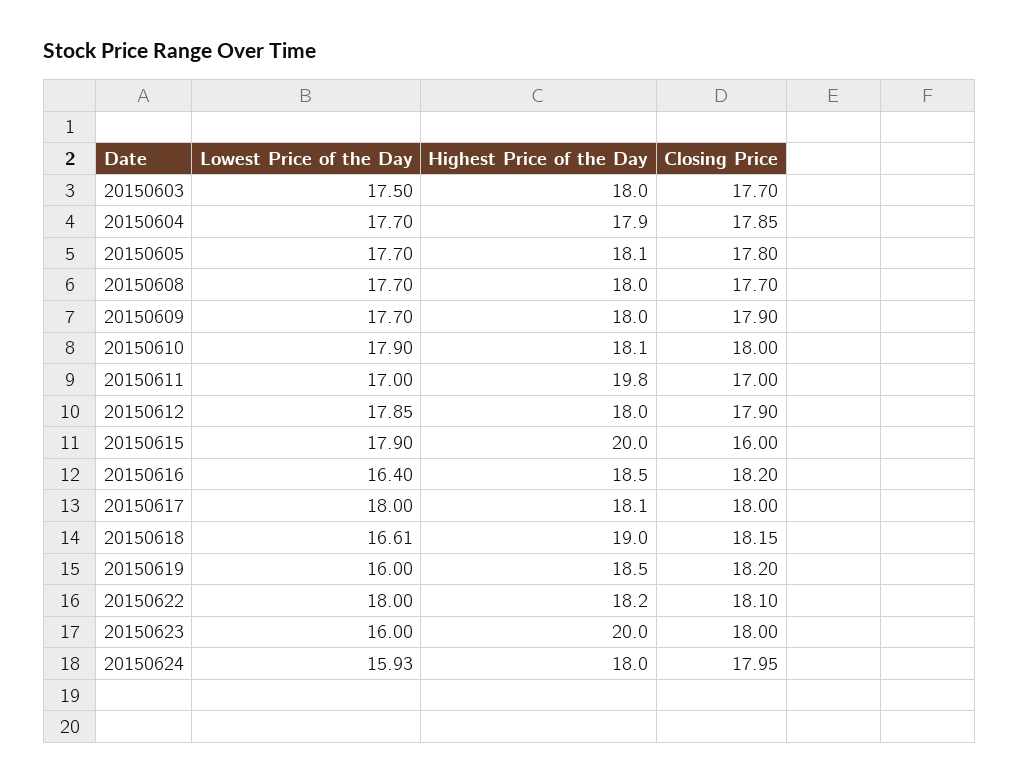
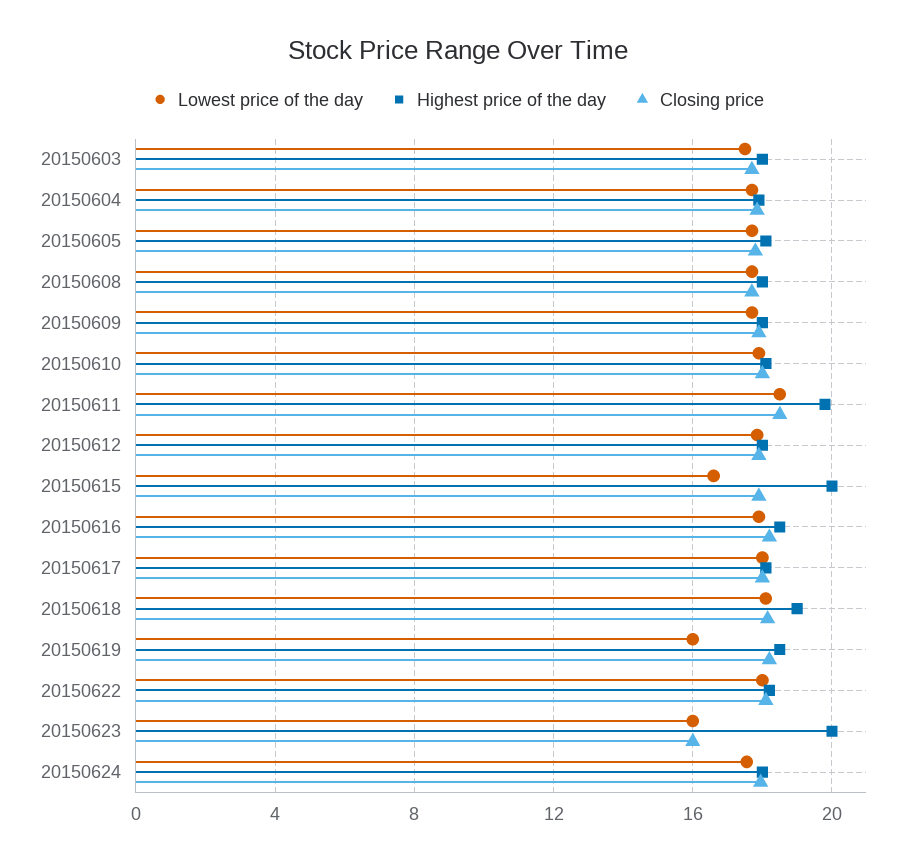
  {
    "Lowest Price of the Day": {
      "20150603": 17.5,
      "20150604": 17.7,
      "20150605": 17.7,
      "20150608": 17.7,
      "20150609": 17.7,
      "20150610": 17.9,
-     "20150611": 17,
+     "20150611": 18.5,
      "20150612": 17.85,
-     "20150615": 17.9,
+     "20150615": 16.5,
-     "20150616": 16.4,
+     "20150616": 18,
      "20150617": 18,
-     "20150618": 16.61,
+     "20150618": 18,
      "20150619": 16,
      "20150622": 18,
      "20150623": 16,
-     "20150624": 15.93
+     "20150624": 17.5
    },
    "Highest Price of the Day": {
      "20150603": 18,
      "20150604": 17.9,
      "20150605": 18.1,
      "20150608": 18,
      "20150609": 18,
      "20150610": 18.1,
      "20150611": 19.8,
      "20150612": 18,
      "20150615": 20,
      "20150616": 18.5,
      "20150617": 18.1,
      "20150618": 19,
      "20150619": 18.5,
      "20150622": 18.2,
      "20150623": 20,
      "20150624": 18
    },
    "Closing Price": {
      "20150603": 17.7,
      "20150604": 17.85,
      "20150605": 17.8,
      "20150608": 17.7,
      "20150609": 17.9,
      "20150610": 18,
-     "20150611": 17,
+     "20150611": 18.5,
      "20150612": 17.9,
-     "20150615": 16,
+     "20150615": 18,
      "20150616": 18.2,
      "20150617": 18,
      "20150618": 18.15,
      "20150619": 18.2,
      "20150622": 18.1,
-     "20150623": 18,
+     "20150623": 16,
      "20150624": 17.95
    }
  }

